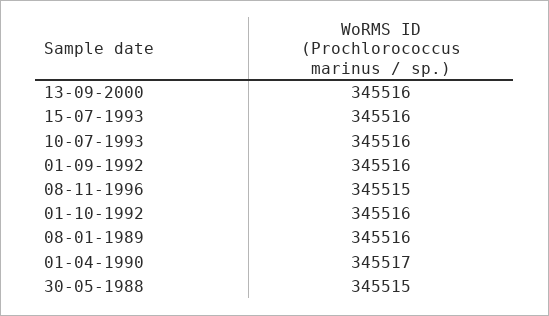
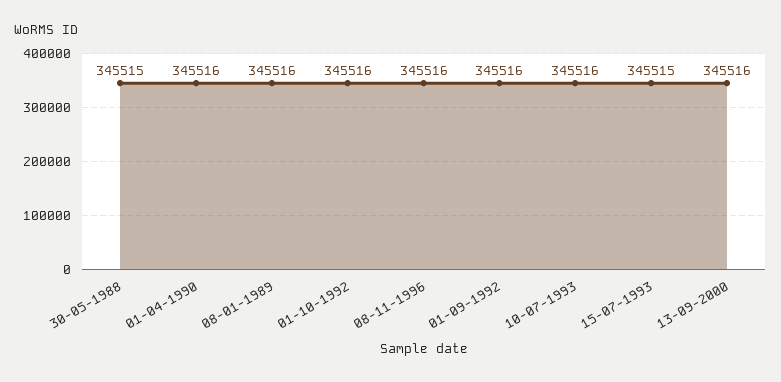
  {
    "13-09-2000": 345516,
-   "15-07-1993": 345516,
+   "15-07-1993": 345515,
    "10-07-1993": 345516,
    "01-09-1992": 345516,
-   "08-11-1996": 345515,
+   "08-11-1996": 345516,
    "01-10-1992": 345516,
    "08-01-1989": 345516,
-   "01-04-1990": 345517,
+   "01-04-1990": 345516,
    "30-05-1988": 345515
  }

